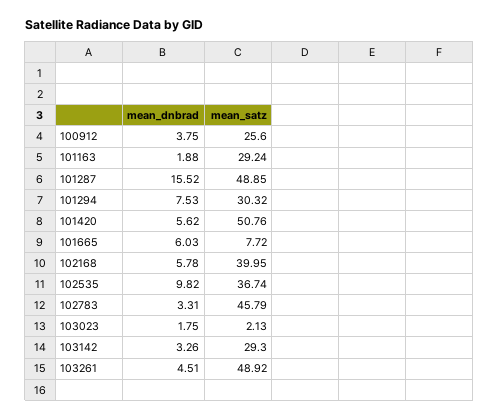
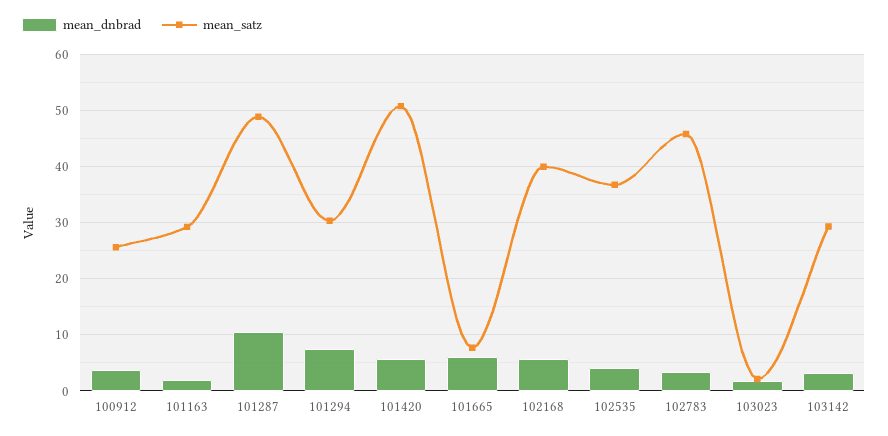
  {
    "mean_dnbrad": {
      "100912": 3.75,
      "101163": 1.88,
-     "101287": 15.52,
+     "101287": 10,
      "101294": 7.53,
      "101420": 5.62,
      "101665": 6.03,
      "102168": 5.78,
-     "102535": 9.82,
+     "102535": 4,
      "102783": 3.31,
      "103023": 1.75,
-     "103142": 3.26,
+     "103142": 3.26
-     "103261": 4.51
    },
    "mean_satz": {
      "100912": 25.6,
      "101163": 29.24,
      "101287": 48.85,
      "101294": 30.32,
      "101420": 50.76,
      "101665": 7.72,
      "102168": 39.95,
      "102535": 36.74,
      "102783": 45.79,
      "103023": 2.13,
-     "103142": 29.3,
+     "103142": 29.3
-     "103261": 48.92
    }
  }

